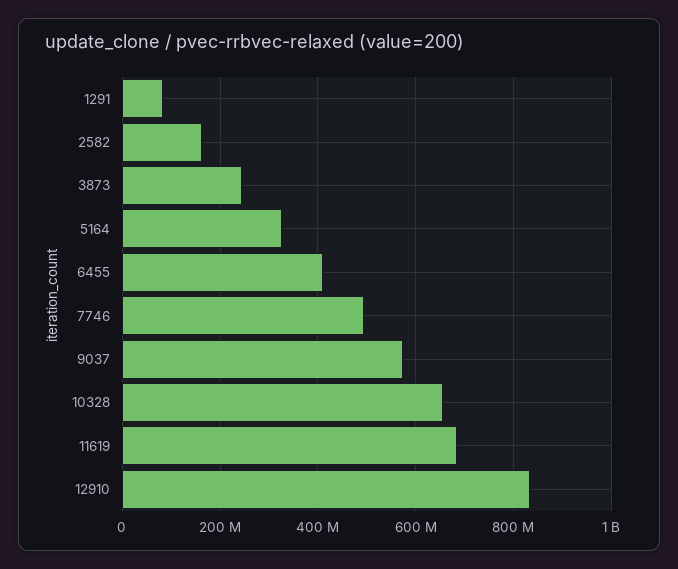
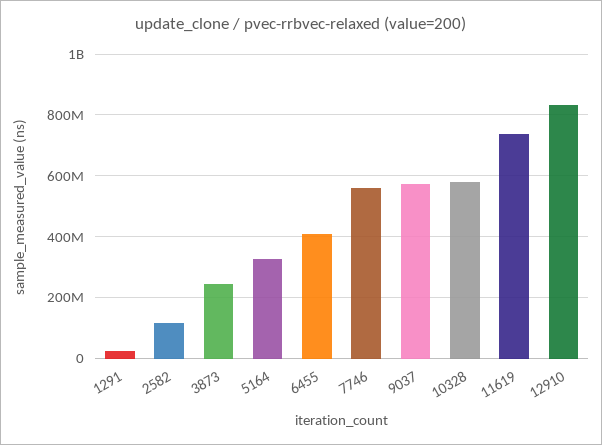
  {
-   "1291": 80000000,
+   "1291": 20000000,
-   "2582": 160000000,
+   "2582": 120000000,
    "3873": 240000000,
    "5164": 320000000,
    "6455": 400000000,
-   "7746": 500000000,
+   "7746": 560000000,
    "9037": 580000000,
-   "10328": 660000000,
+   "10328": 580000000,
-   "11619": 680000000,
+   "11619": 740000000,
    "12910": 840000000
  }

